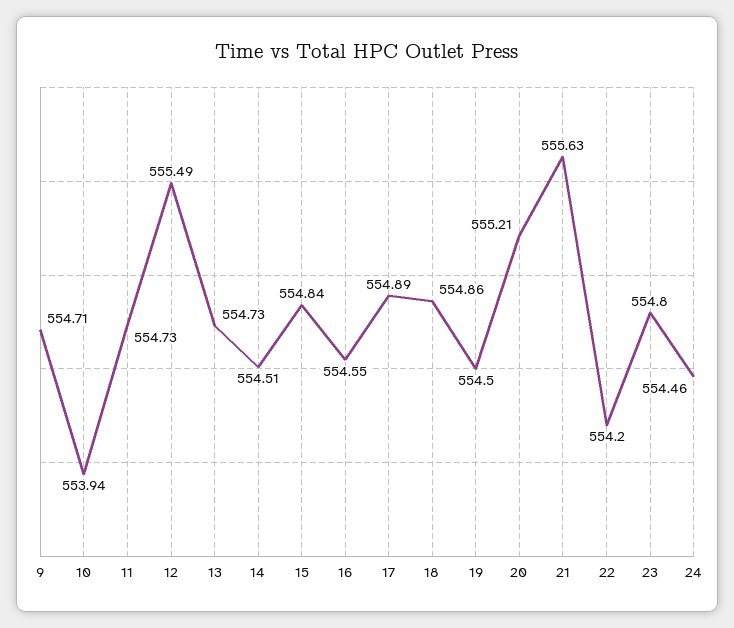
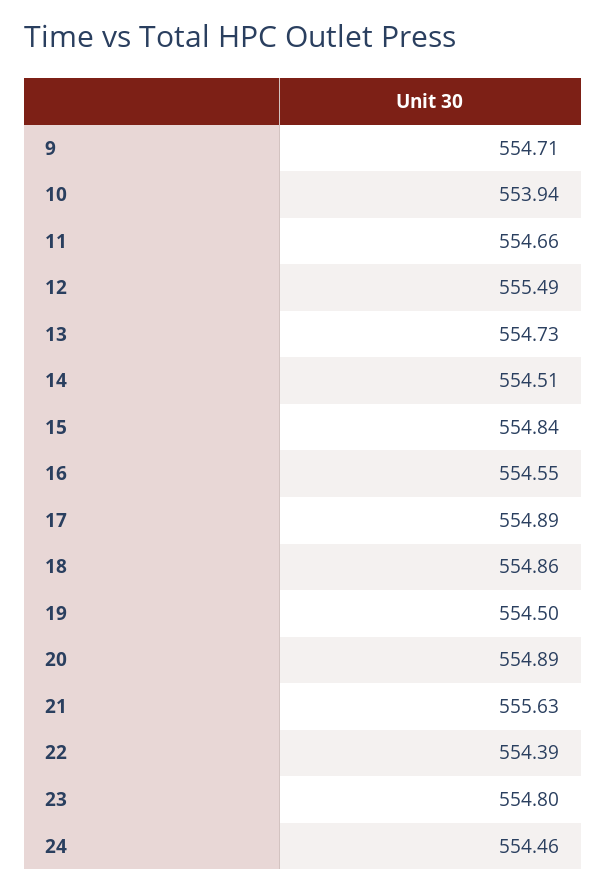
  {
    "9": 554.71,
    "10": 553.94,
-   "11": 554.73,
+   "11": 554.66,
    "12": 555.49,
    "13": 554.73,
    "14": 554.51,
    "15": 554.84,
    "16": 554.55,
    "17": 554.89,
    "18": 554.86,
    "19": 554.5,
-   "20": 555.21,
+   "20": 554.89,
    "21": 555.63,
-   "22": 554.2,
+   "22": 554.39,
    "23": 554.8,
    "24": 554.46
  }

